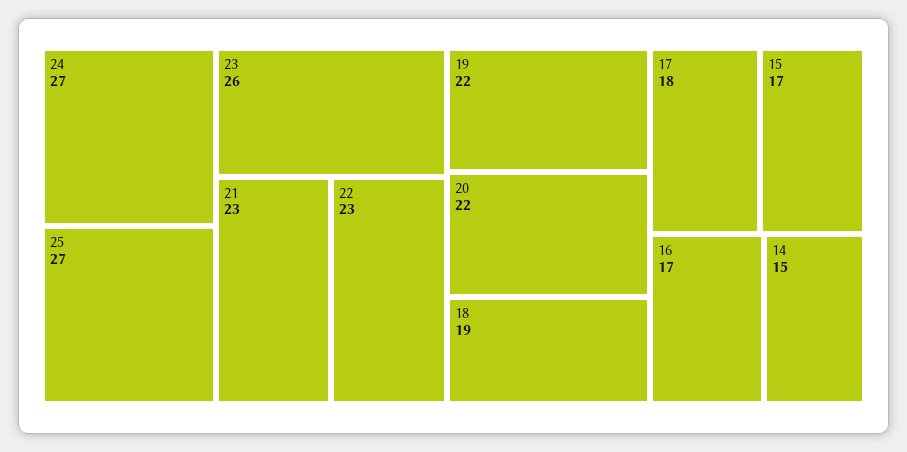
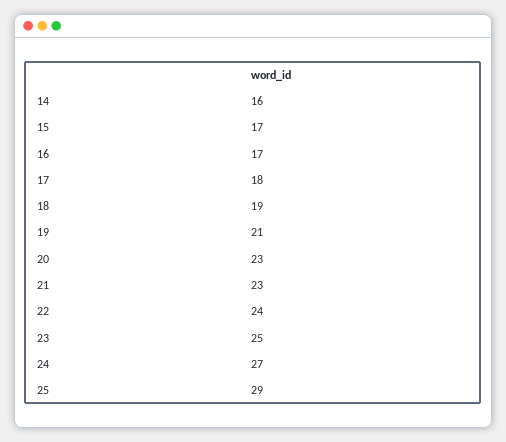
  {
    "24": 27,
-   "25": 27,
+   "25": 29,
-   "23": 26,
+   "23": 25,
    "21": 23,
-   "22": 23,
+   "22": 24,
-   "19": 22,
+   "19": 21,
-   "20": 22,
+   "20": 23,
    "18": 19,
    "17": 18,
    "15": 17,
    "16": 17,
-   "14": 15
+   "14": 16
  }

